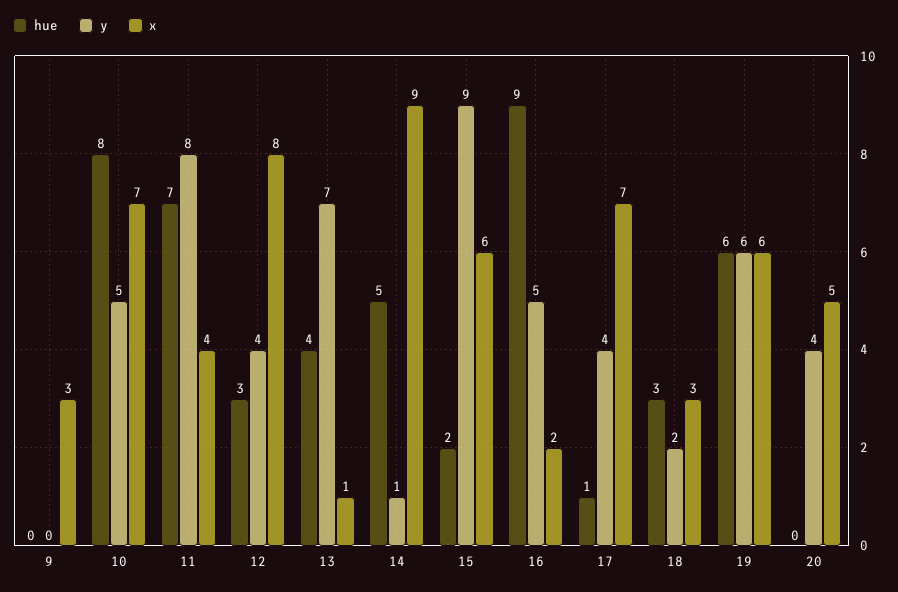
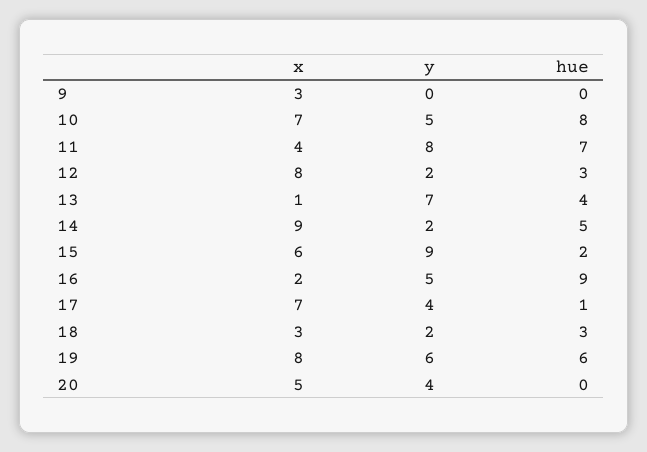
  {
    "hue": {
      "9": 0,
      "10": 8,
      "11": 7,
      "12": 3,
      "13": 4,
      "14": 5,
      "15": 2,
      "16": 9,
      "17": 1,
      "18": 3,
      "19": 6,
      "20": 0
    },
    "y": {
      "9": 0,
      "10": 5,
      "11": 8,
-     "12": 4,
+     "12": 2,
      "13": 7,
-     "14": 1,
+     "14": 2,
      "15": 9,
      "16": 5,
      "17": 4,
      "18": 2,
      "19": 6,
      "20": 4
    },
    "x": {
      "9": 3,
      "10": 7,
      "11": 4,
      "12": 8,
      "13": 1,
      "14": 9,
      "15": 6,
      "16": 2,
      "17": 7,
      "18": 3,
-     "19": 6,
+     "19": 8,
      "20": 5
    }
  }

